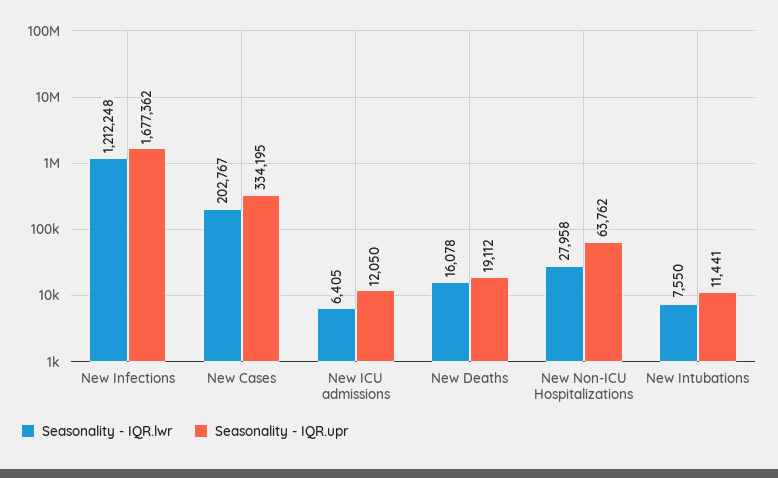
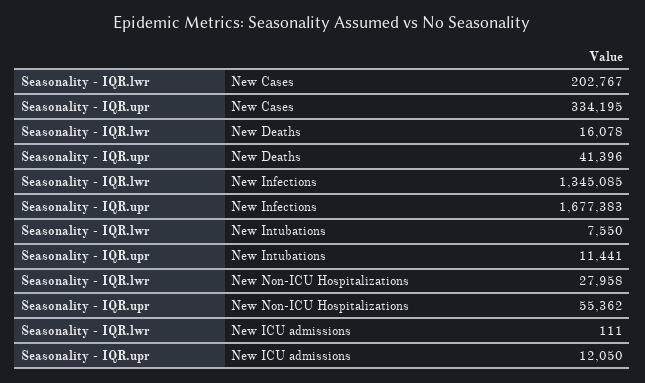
  {
    "Seasonality - IQR.lwr": {
-     "New Infections": 1212248,
+     "New Infections": 1345085,
      "New Cases": 202767,
-     "New ICU admissions": 6405,
+     "New ICU admissions": 111,
      "New Deaths": 16078,
      "New Non-ICU Hospitalizations": 27958,
      "New Intubations": 7550
    },
    "Seasonality - IQR.upr": {
-     "New Infections": 1677362,
+     "New Infections": 1677383,
      "New Cases": 334195,
      "New ICU admissions": 12050,
-     "New Deaths": 19112,
+     "New Deaths": 41396,
-     "New Non-ICU Hospitalizations": 63762,
+     "New Non-ICU Hospitalizations": 55362,
      "New Intubations": 11441
    }
  }

